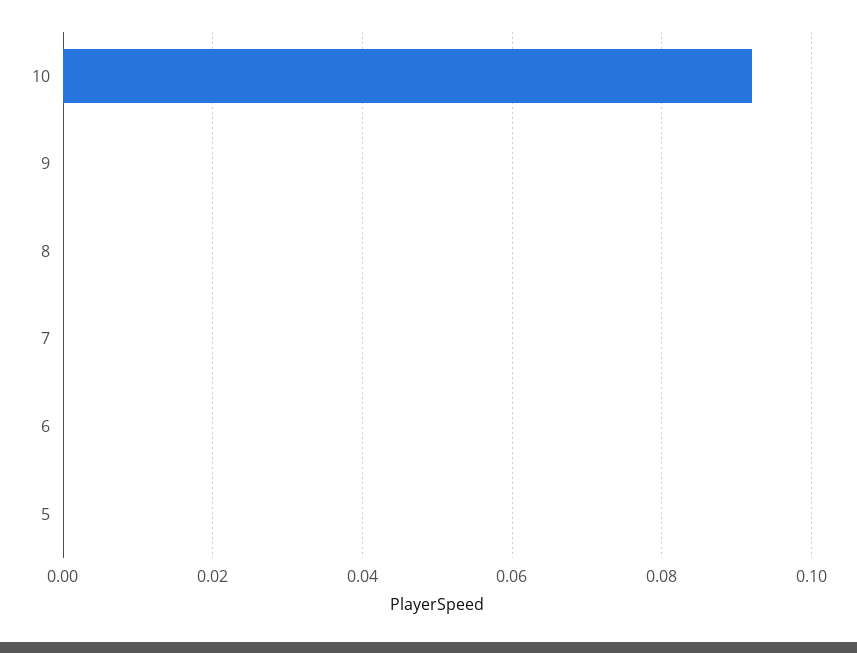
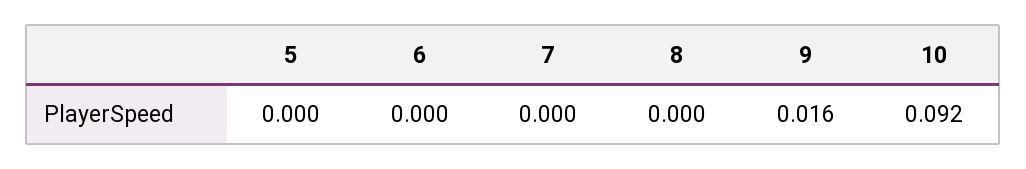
  {
    "10": 0.092,
-   "9": 0,
+   "9": 0.016,
    "8": 0,
    "7": 0,
    "6": 0,
    "5": 0
  }

